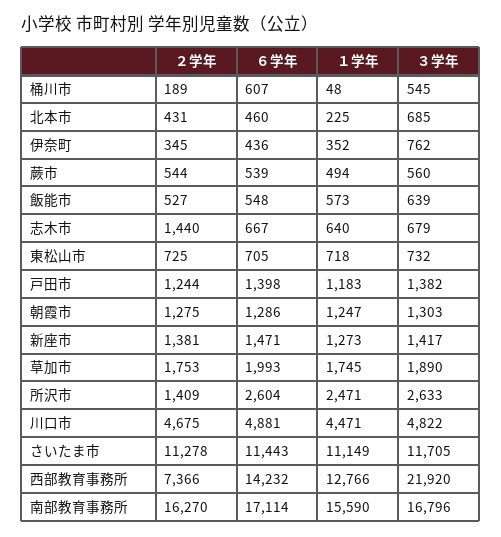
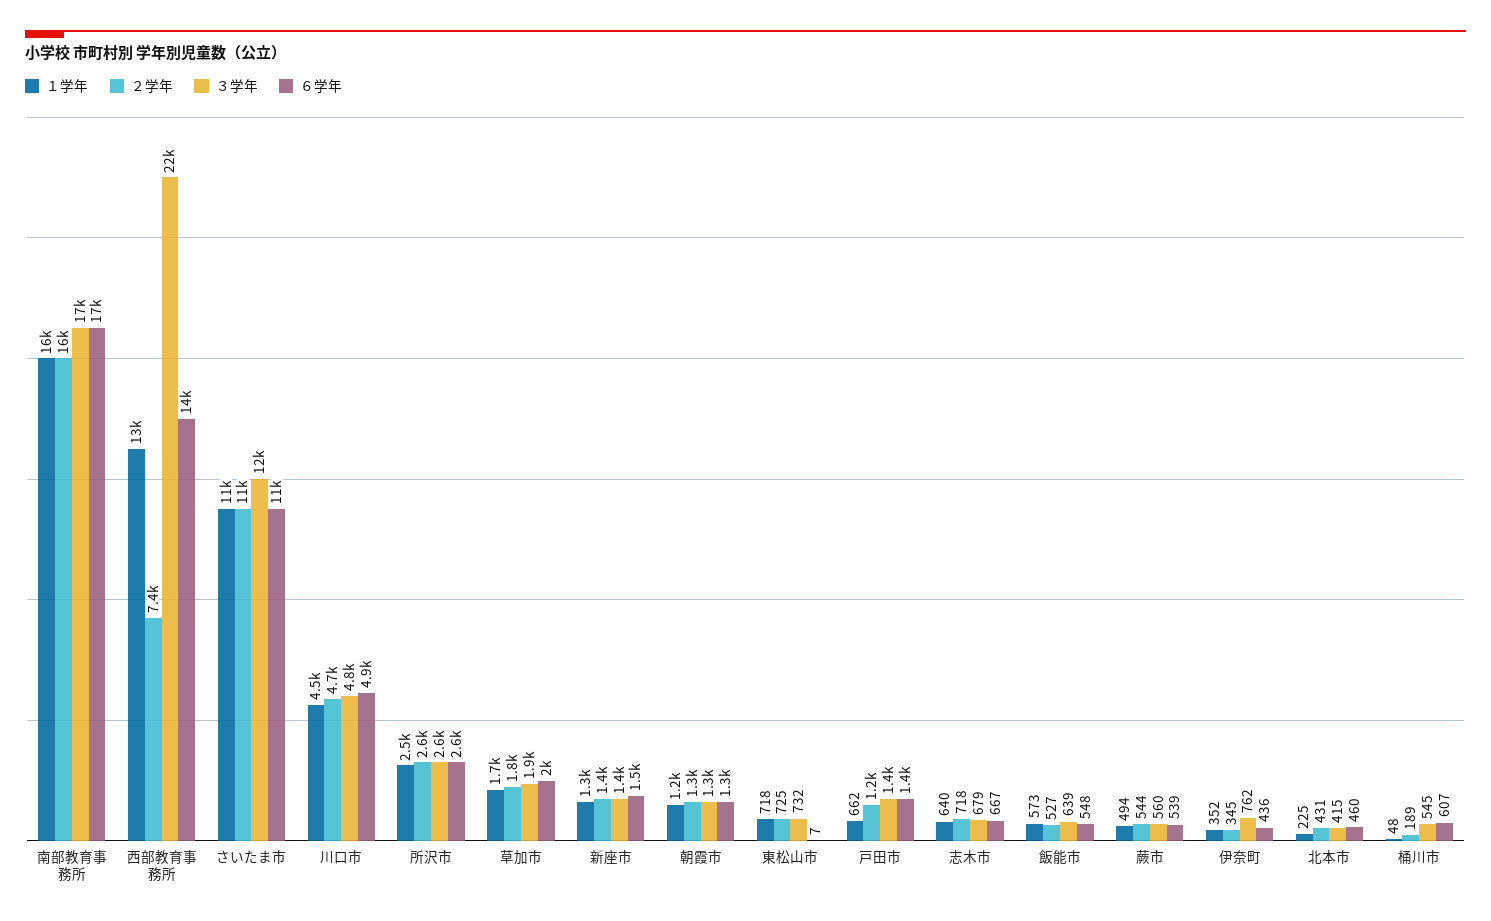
  {
    "２学年": {
      "桶川市": 189,
      "北本市": 431,
      "伊奈町": 345,
      "蕨市": 544,
      "飯能市": 527,
-     "志木市": 1440,
+     "志木市": 718,
      "東松山市": 725,
      "戸田市": 1244,
      "朝霞市": 1275,
      "新座市": 1381,
      "草加市": 1753,
-     "所沢市": 1409,
+     "所沢市": 2600,
      "川口市": 4675,
      "さいたま市": 11278,
      "西部教育事務所": 7366,
      "南部教育事務所": 16270
    },
    "６学年": {
      "桶川市": 607,
      "北本市": 460,
      "伊奈町": 436,
      "蕨市": 539,
      "飯能市": 548,
      "志木市": 667,
-     "東松山市": 705,
+     "東松山市": 7,
      "戸田市": 1398,
      "朝霞市": 1286,
      "新座市": 1471,
      "草加市": 1993,
      "所沢市": 2604,
      "川口市": 4881,
      "さいたま市": 11443,
      "西部教育事務所": 14232,
      "南部教育事務所": 17114
    },
    "１学年": {
      "桶川市": 48,
      "北本市": 225,
      "伊奈町": 352,
      "蕨市": 494,
      "飯能市": 573,
      "志木市": 640,
      "東松山市": 718,
-     "戸田市": 1183,
+     "戸田市": 662,
      "朝霞市": 1247,
      "新座市": 1273,
      "草加市": 1745,
      "所沢市": 2471,
      "川口市": 4471,
      "さいたま市": 11149,
      "西部教育事務所": 12766,
      "南部教育事務所": 15590
    },
    "３学年": {
      "桶川市": 545,
-     "北本市": 685,
+     "北本市": 415,
      "伊奈町": 762,
      "蕨市": 560,
      "飯能市": 639,
      "志木市": 679,
      "東松山市": 732,
      "戸田市": 1382,
      "朝霞市": 1303,
      "新座市": 1417,
      "草加市": 1890,
      "所沢市": 2633,
      "川口市": 4822,
      "さいたま市": 11705,
      "西部教育事務所": 21920,
      "南部教育事務所": 16796
    }
  }

